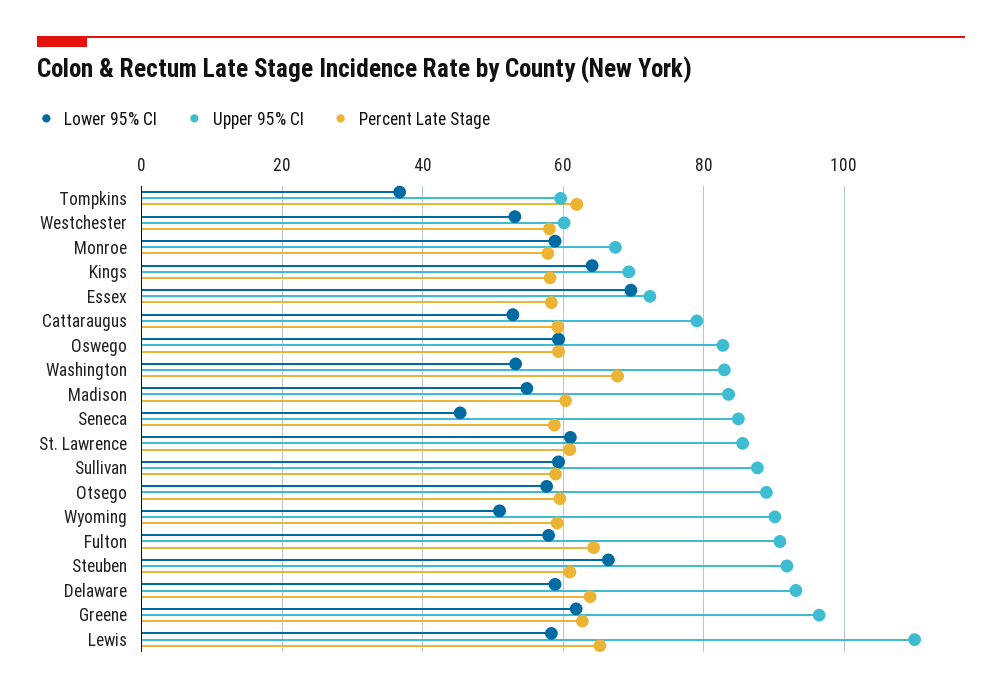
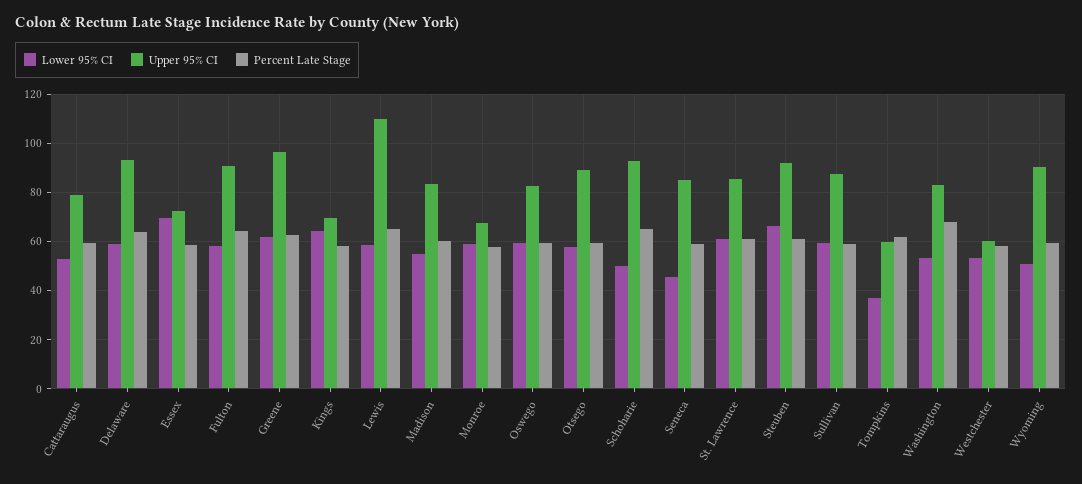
  {
    "Lower 95% CI": {
      "Tompkins": 36,
      "Westchester": 54,
      "Monroe": 58,
      "Kings": 64,
      "Essex": 70,
      "Cattaraugus": 52,
      "Oswego": 60,
      "Washington": 54,
      "Madison": 54,
      "Seneca": 46,
      "St. Lawrence": 62,
      "Sullivan": 60,
      "Otsego": 58,
      "Wyoming": 50,
      "Fulton": 58,
      "Steuben": 66,
      "Delaware": 58,
      "Greene": 62,
-     "Lewis": 58
+     "Lewis": 58,
+     "Schoharie": 50
    },
    "Upper 95% CI": {
      "Tompkins": 60,
      "Westchester": 60,
      "Monroe": 68,
      "Kings": 70,
      "Essex": 72,
      "Cattaraugus": 80,
      "Oswego": 82,
      "Washington": 82,
      "Madison": 84,
      "Seneca": 84,
      "St. Lawrence": 86,
      "Sullivan": 88,
      "Otsego": 88,
      "Wyoming": 90,
      "Fulton": 90,
      "Steuben": 92,
      "Delaware": 94,
      "Greene": 96,
-     "Lewis": 110
+     "Lewis": 110,
+     "Schoharie": 92.5
    },
    "Percent Late Stage": {
      "Tompkins": 62,
      "Westchester": 58,
      "Monroe": 58,
      "Kings": 58,
      "Essex": 58,
      "Cattaraugus": 60,
      "Oswego": 60,
      "Washington": 68,
      "Madison": 60,
      "Seneca": 58,
      "St. Lawrence": 60,
      "Sullivan": 58,
      "Otsego": 60,
      "Wyoming": 60,
      "Fulton": 64,
      "Steuben": 60,
      "Delaware": 64,
      "Greene": 62,
-     "Lewis": 66
+     "Lewis": 66,
+     "Schoharie": 65
    }
  }

